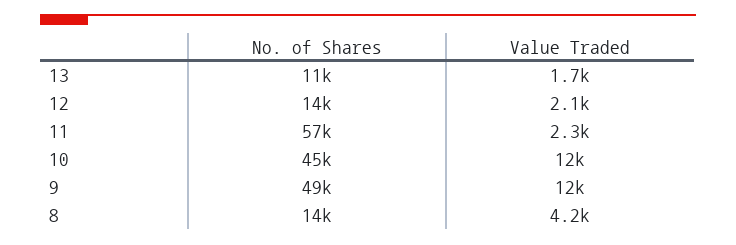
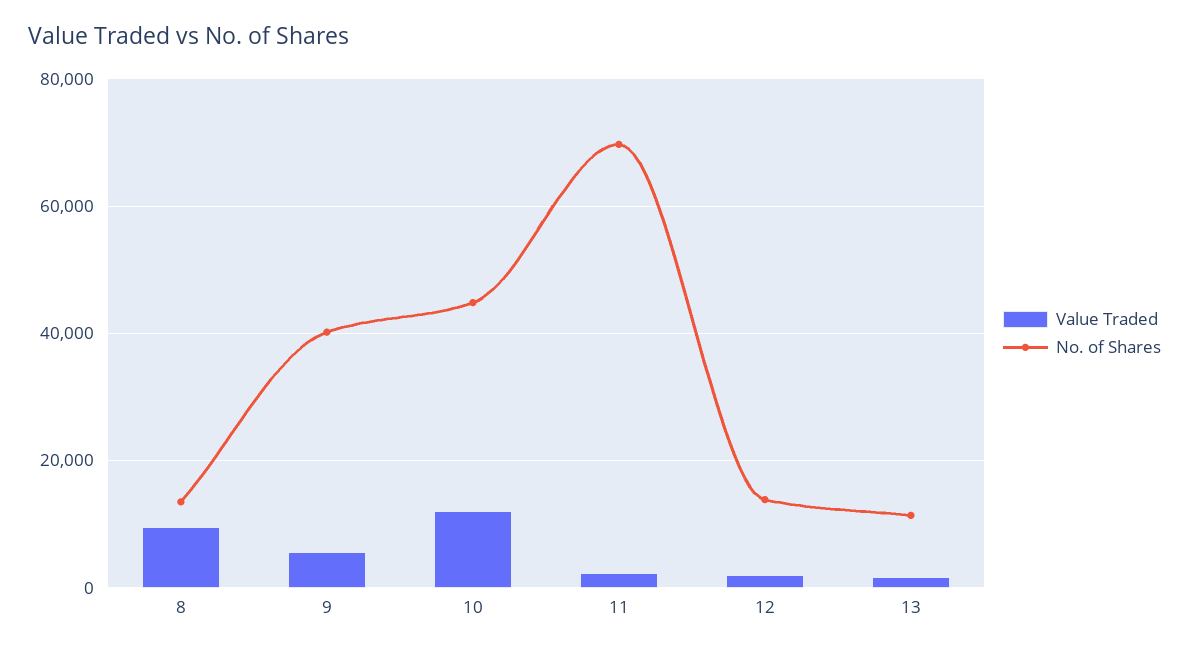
  {
    "No. of Shares": {
      "13": 11000,
      "12": 14000,
-     "11": 57000,
+     "11": 70000,
      "10": 45000,
-     "9": 49000,
+     "9": 40000,
      "8": 14000
    },
    "Value Traded": {
      "13": 1700,
      "12": 2100,
      "11": 2300,
      "10": 12000,
-     "9": 12000,
+     "9": 6000,
-     "8": 4200
+     "8": 10000
    }
  }

